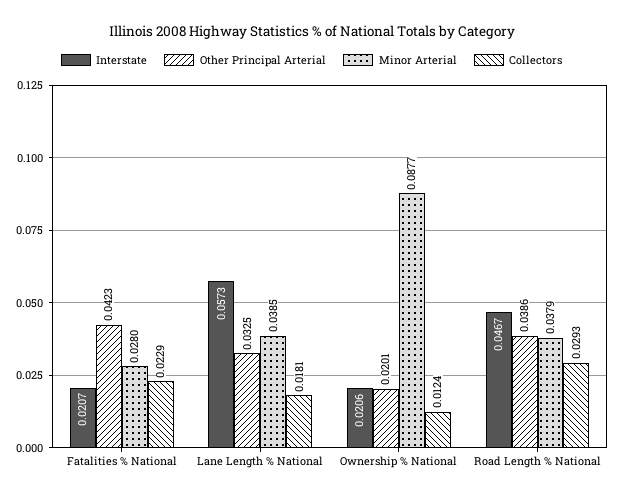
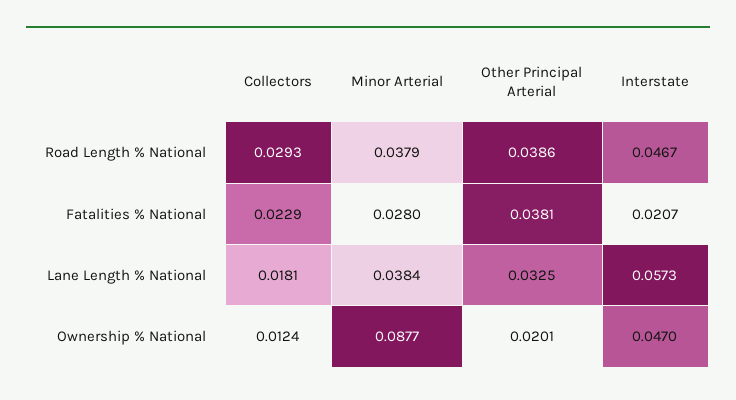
  {
    "Interstate": {
      "Fatalities % National": 0.0207,
      "Lane Length % National": 0.0573,
-     "Ownership % National": 0.0206,
+     "Ownership % National": 0.047,
      "Road Length % National": 0.0467
    },
    "Other Principal Arterial": {
-     "Fatalities % National": 0.0423,
+     "Fatalities % National": 0.0381,
      "Lane Length % National": 0.0325,
      "Ownership % National": 0.0201,
      "Road Length % National": 0.0386
    },
    "Minor Arterial": {
      "Fatalities % National": 0.028,
-     "Lane Length % National": 0.0385,
+     "Lane Length % National": 0.0384,
      "Ownership % National": 0.0877,
      "Road Length % National": 0.0379
    },
    "Collectors": {
      "Fatalities % National": 0.0229,
      "Lane Length % National": 0.0181,
      "Ownership % National": 0.0124,
      "Road Length % National": 0.0293
    }
  }

